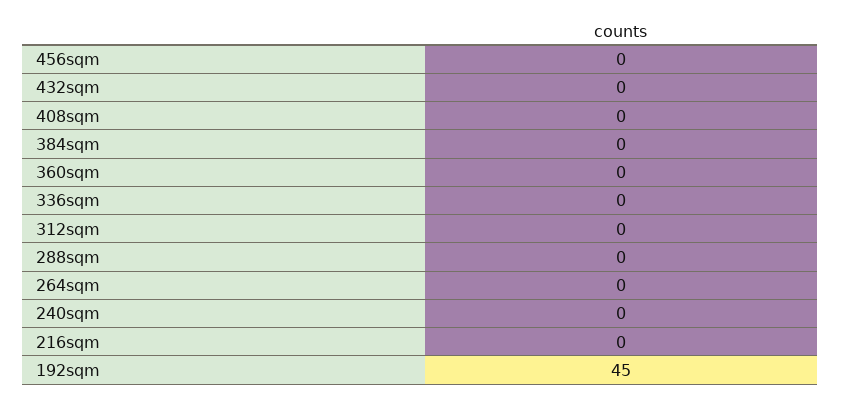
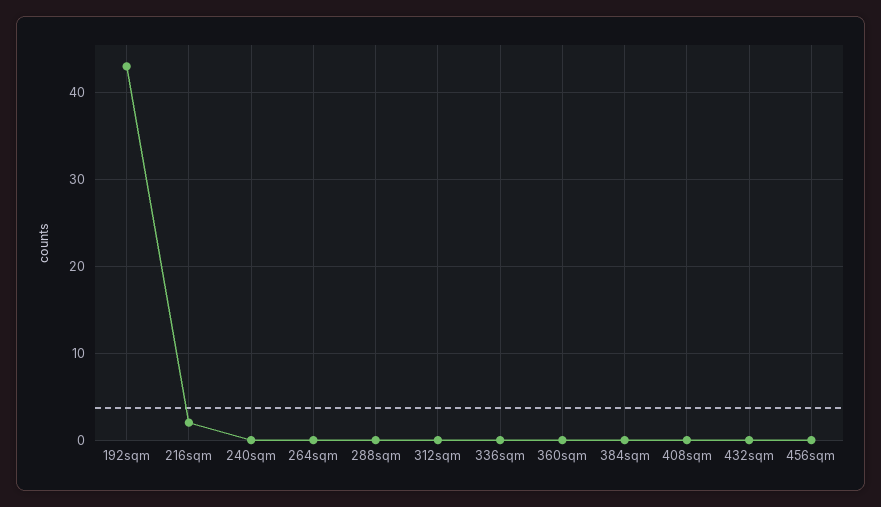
  {
    "456sqm": 0,
    "432sqm": 0,
    "408sqm": 0,
    "384sqm": 0,
    "360sqm": 0,
    "336sqm": 0,
    "312sqm": 0,
    "288sqm": 0,
    "264sqm": 0,
    "240sqm": 0,
-   "216sqm": 0,
+   "216sqm": 2,
-   "192sqm": 45
+   "192sqm": 43
  }

